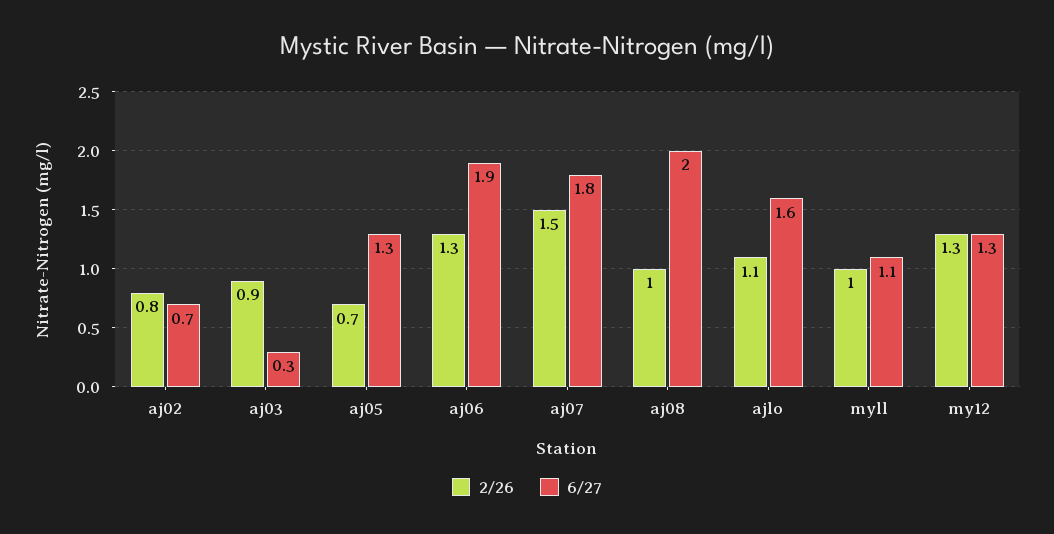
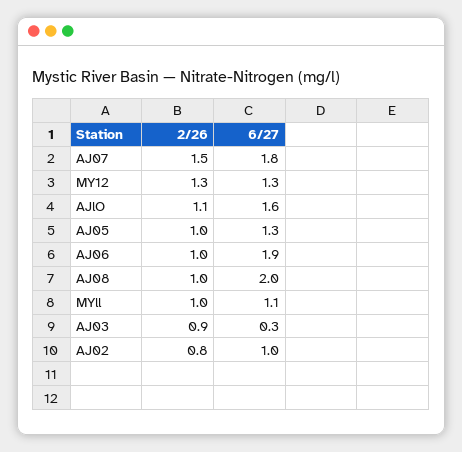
  {
    "2/26": {
      "aj02": 0.8,
      "aj03": 0.9,
-     "aj05": 0.7,
+     "aj05": 1,
-     "aj06": 1.3,
+     "aj06": 1,
      "aj07": 1.5,
      "aj08": 1,
      "ajlo": 1.1,
      "myll": 1,
      "my12": 1.3
    },
    "6/27": {
-     "aj02": 0.7,
+     "aj02": 1,
      "aj03": 0.3,
      "aj05": 1.3,
      "aj06": 1.9,
      "aj07": 1.8,
      "aj08": 2,
      "ajlo": 1.6,
      "myll": 1.1,
      "my12": 1.3
    }
  }

